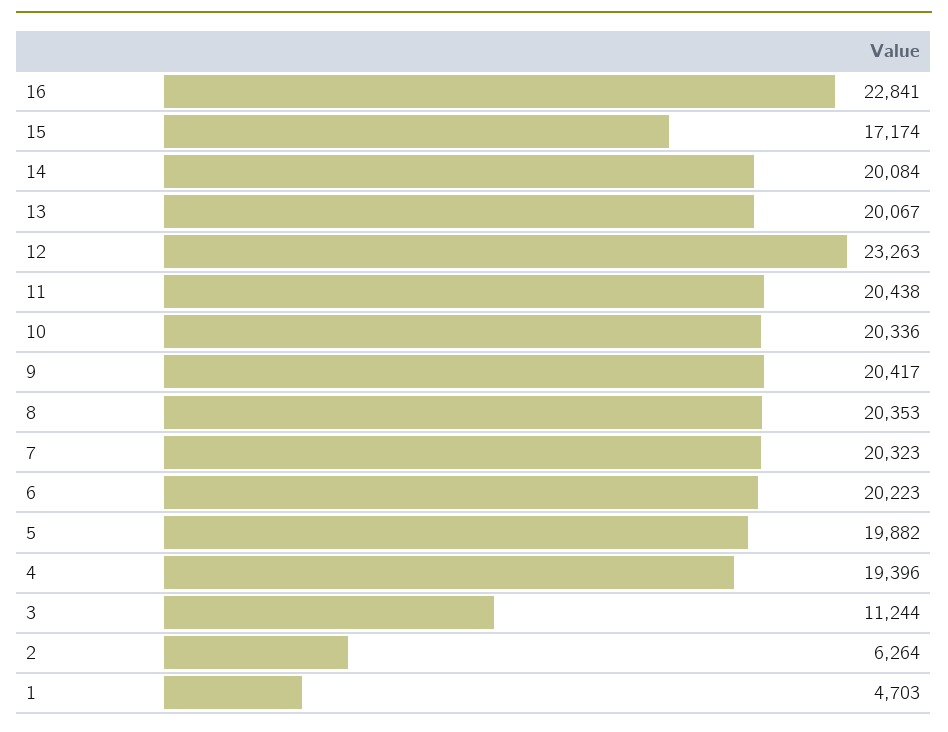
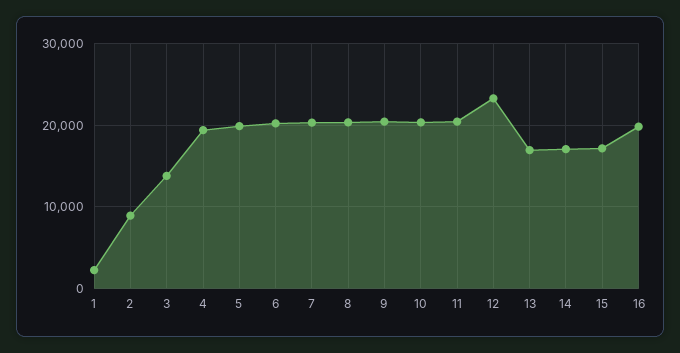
  {
-   "16": 22841,
+   "16": 20000,
    "15": 17174,
-   "14": 20084,
+   "14": 17000,
-   "13": 20067,
+   "13": 17000,
    "12": 23263,
    "11": 20438,
    "10": 20336,
    "9": 20417,
    "8": 20353,
    "7": 20323,
    "6": 20223,
    "5": 19882,
    "4": 19396,
-   "3": 11244,
+   "3": 14000,
-   "2": 6264,
+   "2": 9000,
-   "1": 4703
+   "1": 2000
  }

